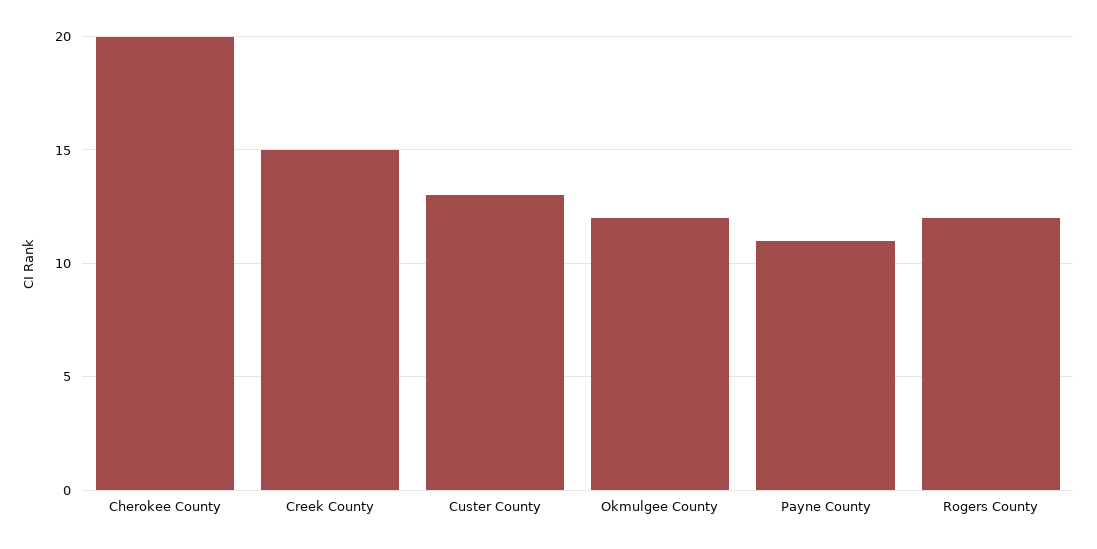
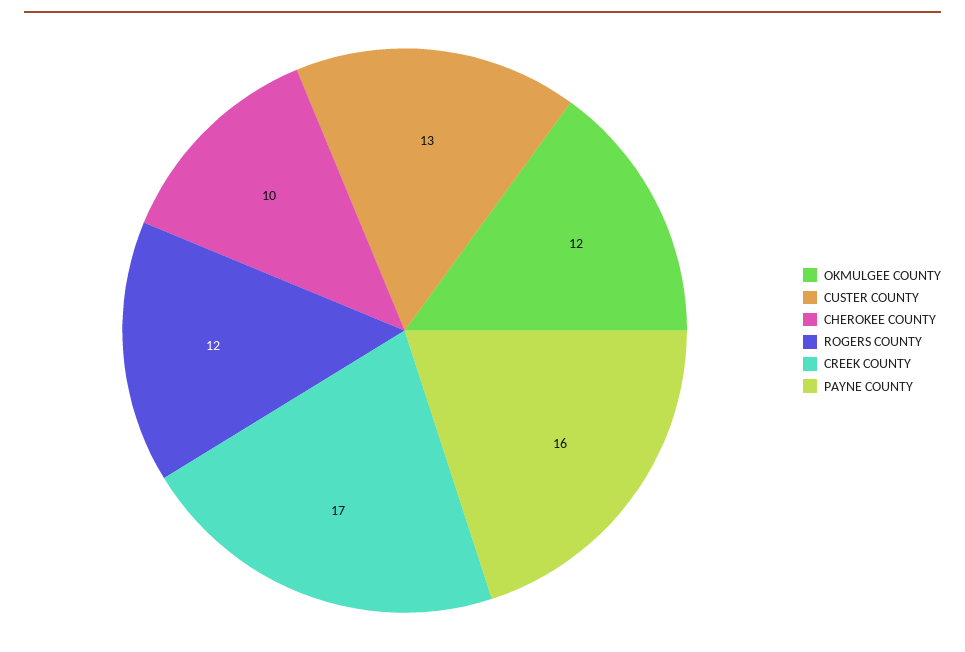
  {
-   "Cherokee County": 20,
+   "Cherokee County": 10,
-   "Creek County": 15,
+   "Creek County": 17,
    "Custer County": 13,
    "Okmulgee County": 12,
-   "Payne County": 11,
+   "Payne County": 16,
    "Rogers County": 12
  }

